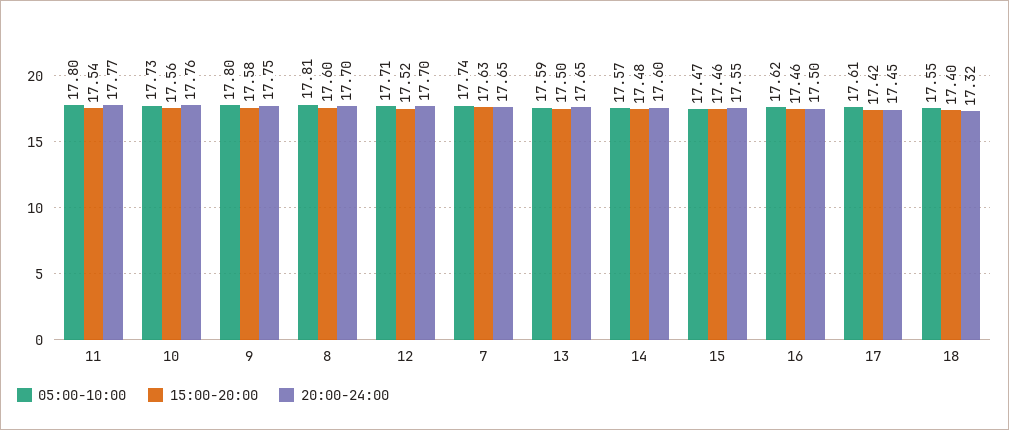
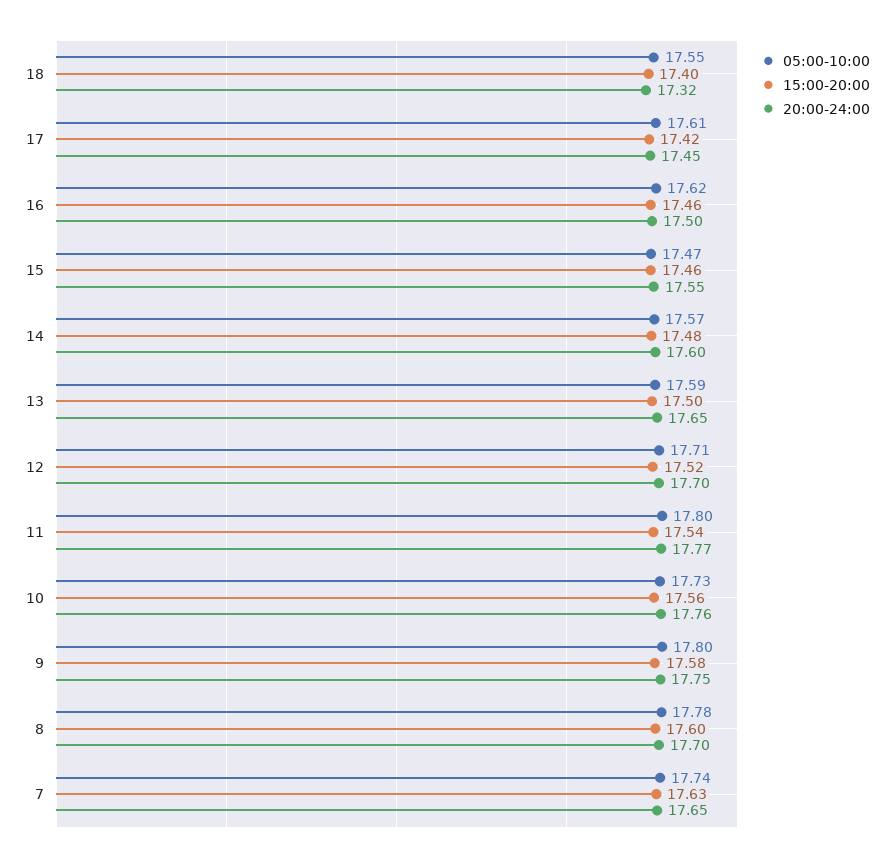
  {
    "05:00-10:00": {
      "11": 17.8,
      "10": 17.73,
      "9": 17.8,
-     "8": 17.81,
+     "8": 17.78,
      "12": 17.71,
      "7": 17.74,
      "13": 17.59,
      "14": 17.57,
      "15": 17.47,
      "16": 17.62,
      "17": 17.61,
      "18": 17.55
    },
    "15:00-20:00": {
      "11": 17.54,
      "10": 17.56,
      "9": 17.58,
      "8": 17.6,
      "12": 17.52,
      "7": 17.63,
      "13": 17.5,
      "14": 17.48,
      "15": 17.46,
      "16": 17.46,
      "17": 17.42,
      "18": 17.4
    },
    "20:00-24:00": {
      "11": 17.77,
      "10": 17.76,
      "9": 17.75,
      "8": 17.7,
      "12": 17.7,
      "7": 17.65,
      "13": 17.65,
      "14": 17.6,
      "15": 17.55,
      "16": 17.5,
      "17": 17.45,
      "18": 17.32
    }
  }

